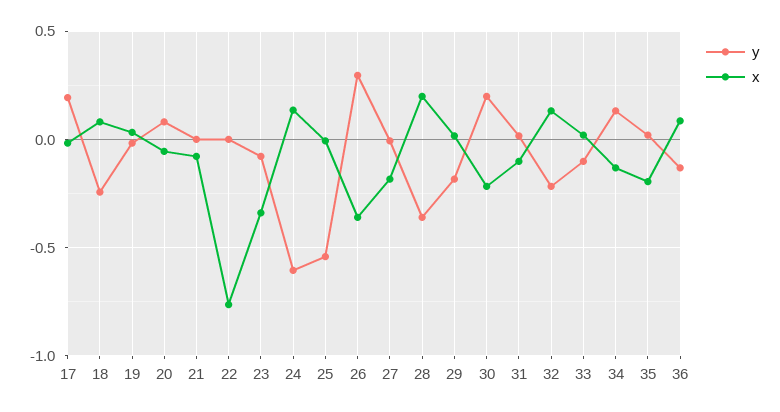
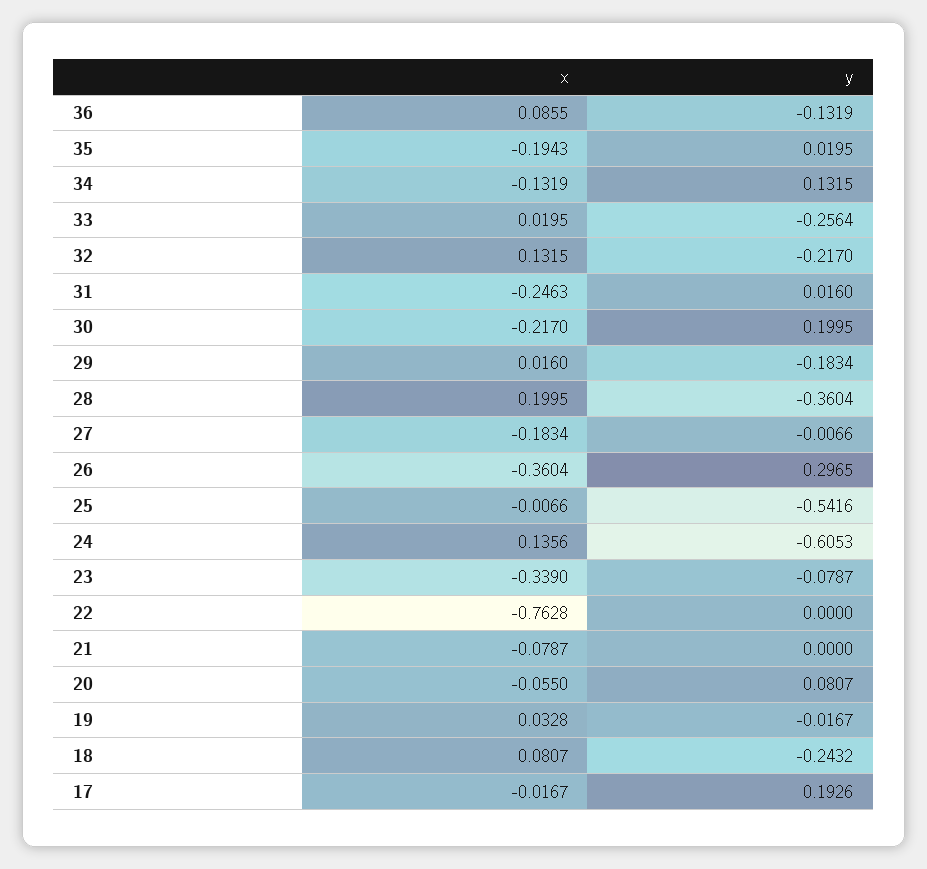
  {
    "y": {
      "17": 0.1926,
      "18": -0.2432,
      "19": -0.0167,
      "20": 0.0807,
      "21": 0,
      "22": 0,
      "23": -0.0787,
      "24": -0.6053,
      "25": -0.5416,
      "26": 0.2965,
      "27": -0.0066,
      "28": -0.3604,
      "29": -0.1834,
      "30": 0.1995,
      "31": 0.016,
      "32": -0.217,
-     "33": -0.1,
+     "33": -0.2564,
      "34": 0.1315,
      "35": 0.0195,
      "36": -0.1319
    },
    "x": {
      "17": -0.0167,
      "18": 0.0807,
      "19": 0.0328,
      "20": -0.055,
      "21": -0.0787,
      "22": -0.7628,
      "23": -0.339,
      "24": 0.1356,
      "25": -0.0066,
      "26": -0.3604,
      "27": -0.1834,
      "28": 0.1995,
      "29": 0.016,
      "30": -0.217,
-     "31": -0.1,
+     "31": -0.2463,
      "32": 0.1315,
      "33": 0.0195,
      "34": -0.1319,
      "35": -0.1943,
      "36": 0.0855
    }
  }

